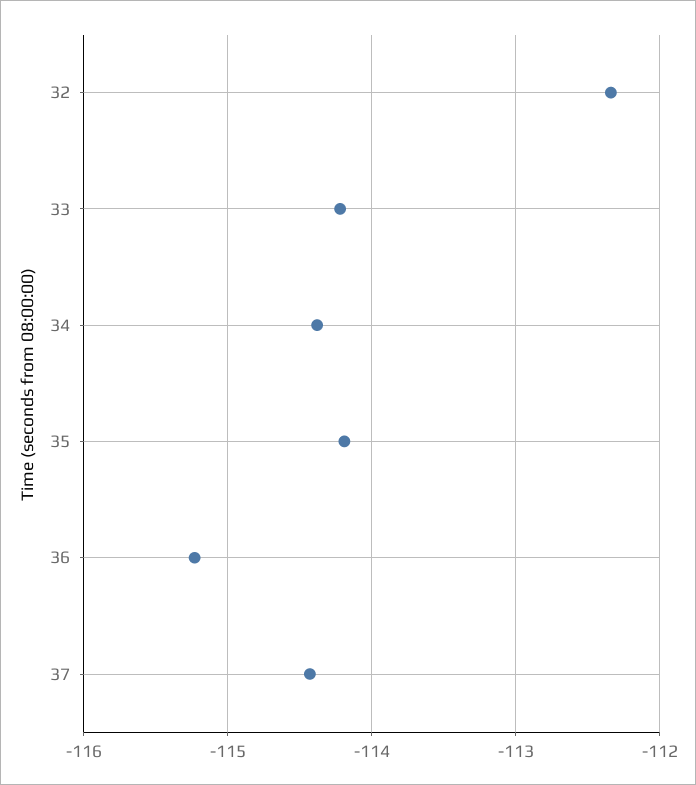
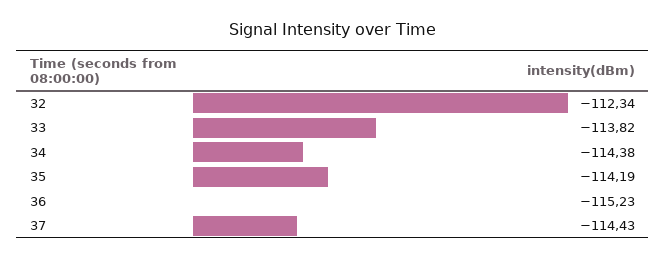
  {
    "32": -112.34,
-   "33": -114.2,
+   "33": -113.82,
    "34": -114.38,
    "35": -114.19,
    "36": -115.23,
    "37": -114.43
  }

